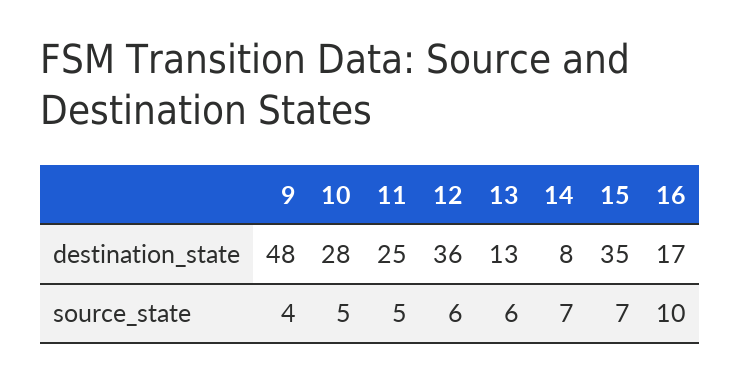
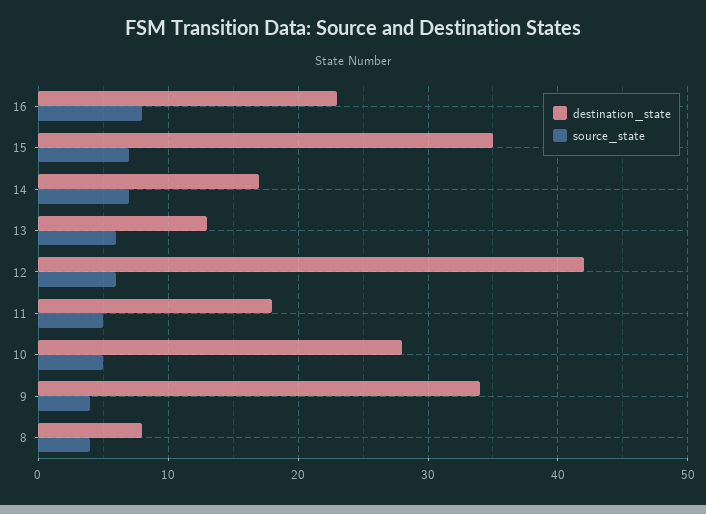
  {
    "destination_state": {
-     "9": 48,
+     "9": 34,
      "10": 28,
-     "11": 25,
+     "11": 18,
-     "12": 36,
+     "12": 42,
      "13": 13,
-     "14": 8,
+     "14": 17,
      "15": 35,
-     "16": 17
+     "16": 23,
+     "8": 8
    },
    "source_state": {
      "9": 4,
      "10": 5,
      "11": 5,
      "12": 6,
      "13": 6,
      "14": 7,
      "15": 7,
-     "16": 10
+     "16": 8,
+     "8": 4
    }
  }

